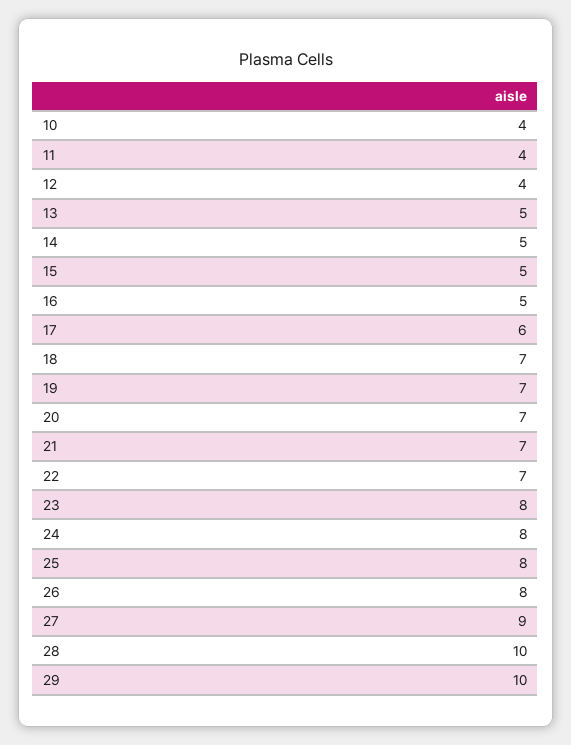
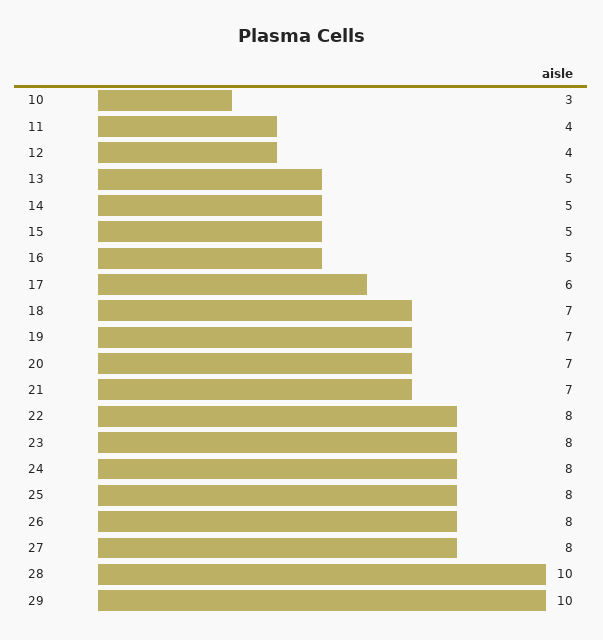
  {
-   "10": 4,
+   "10": 3,
    "11": 4,
    "12": 4,
    "13": 5,
    "14": 5,
    "15": 5,
    "16": 5,
    "17": 6,
    "18": 7,
    "19": 7,
    "20": 7,
    "21": 7,
-   "22": 7,
+   "22": 8,
    "23": 8,
    "24": 8,
    "25": 8,
    "26": 8,
-   "27": 9,
+   "27": 8,
    "28": 10,
    "29": 10
  }

